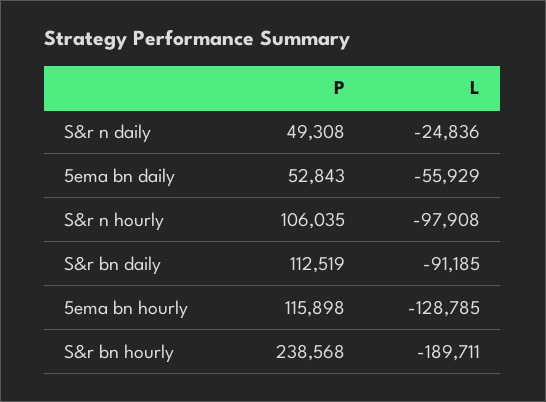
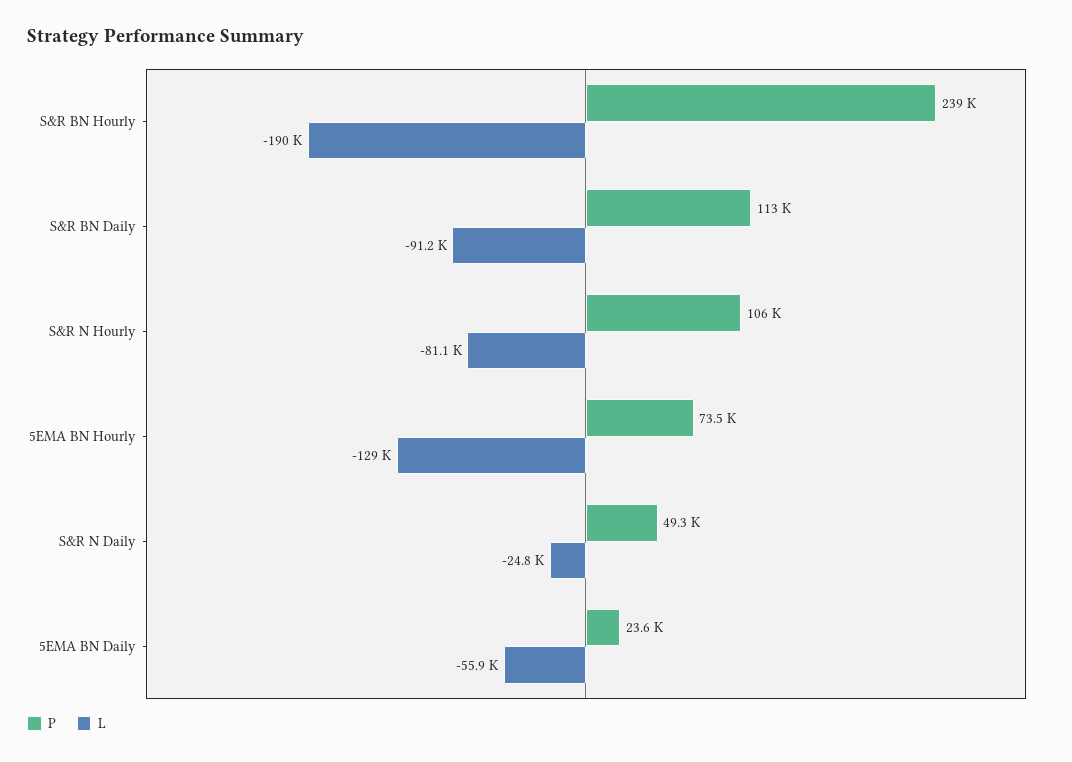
  {
    "P": {
      "S&r n daily": 49308,
-     "5ema bn daily": 52843,
+     "5ema bn daily": 23600,
      "S&r n hourly": 106035,
      "S&r bn daily": 112519,
-     "5ema bn hourly": 115898,
+     "5ema bn hourly": 73500,
      "S&r bn hourly": 238568
    },
    "L": {
      "S&r n daily": -24836,
      "5ema bn daily": -55929,
-     "S&r n hourly": -97908,
+     "S&r n hourly": -81100,
      "S&r bn daily": -91185,
      "5ema bn hourly": -128785,
      "S&r bn hourly": -189711
    }
  }

